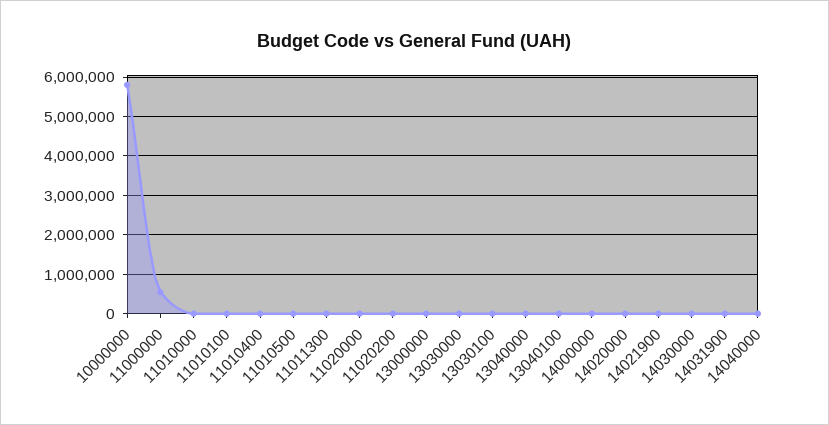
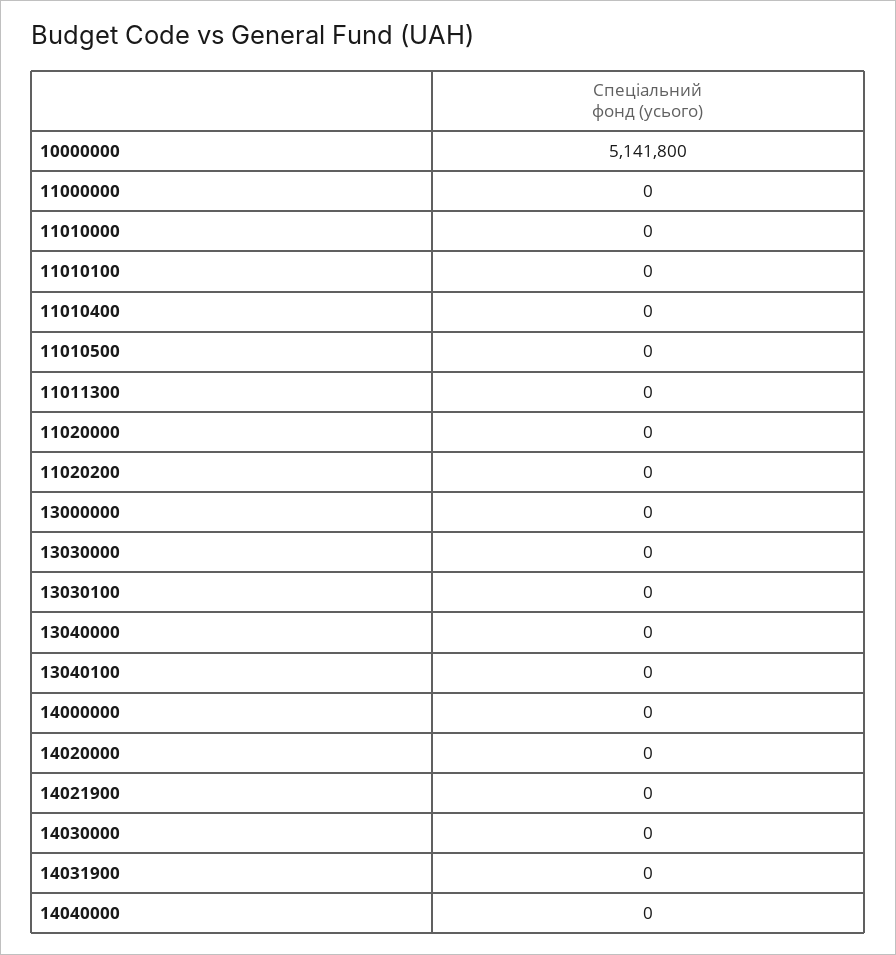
  {
-   "10000000": 5800000,
+   "10000000": 5141800,
-   "11000000": 600000,
+   "11000000": 0,
    "11010000": 0,
    "11010100": 0,
    "11010400": 0,
    "11010500": 0,
    "11011300": 0,
    "11020000": 0,
    "11020200": 0,
    "13000000": 0,
    "13030000": 0,
    "13030100": 0,
    "13040000": 0,
    "13040100": 0,
    "14000000": 0,
    "14020000": 0,
    "14021900": 0,
    "14030000": 0,
    "14031900": 0,
    "14040000": 0
  }

